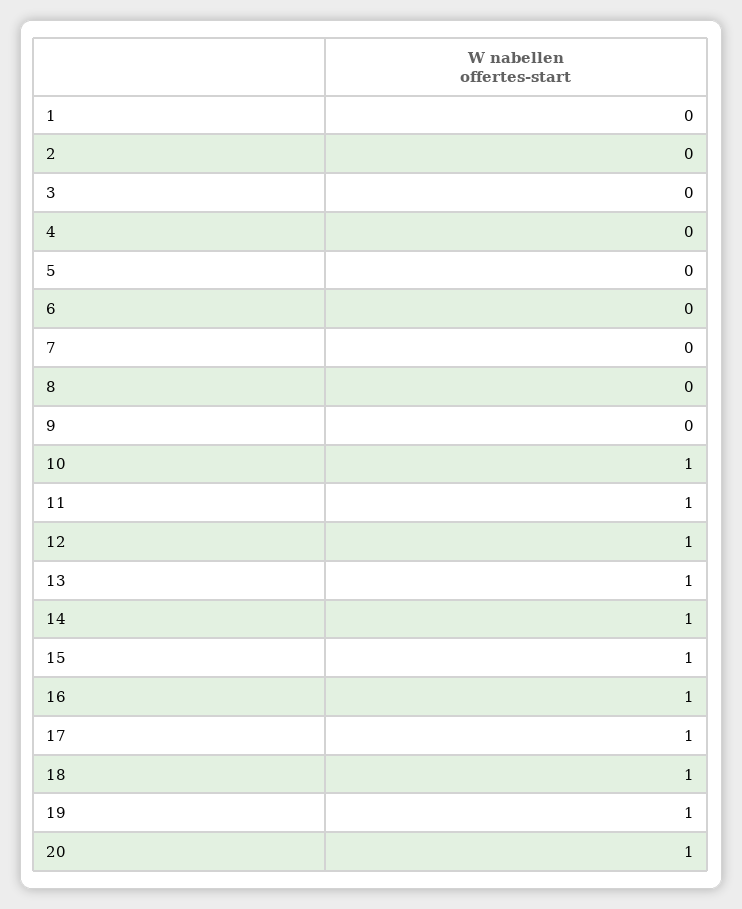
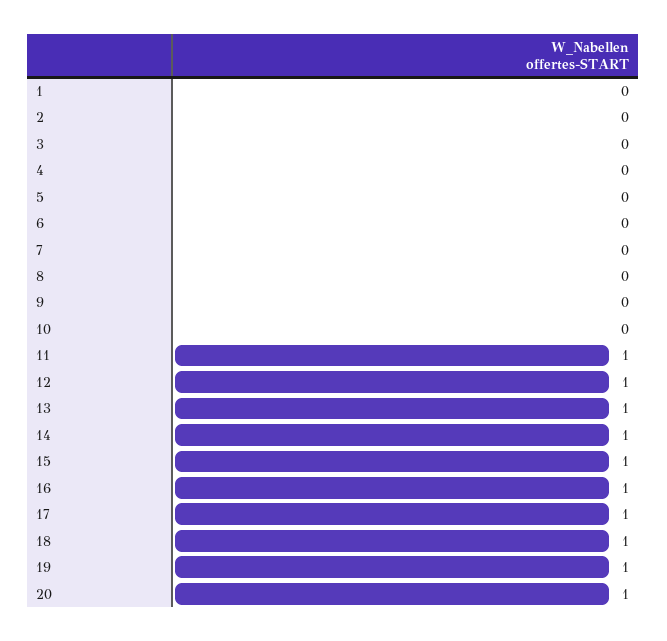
  {
    "1": 0,
    "2": 0,
    "3": 0,
    "4": 0,
    "5": 0,
    "6": 0,
    "7": 0,
    "8": 0,
    "9": 0,
-   "10": 1,
+   "10": 0,
    "11": 1,
    "12": 1,
    "13": 1,
    "14": 1,
    "15": 1,
    "16": 1,
    "17": 1,
    "18": 1,
    "19": 1,
    "20": 1
  }

